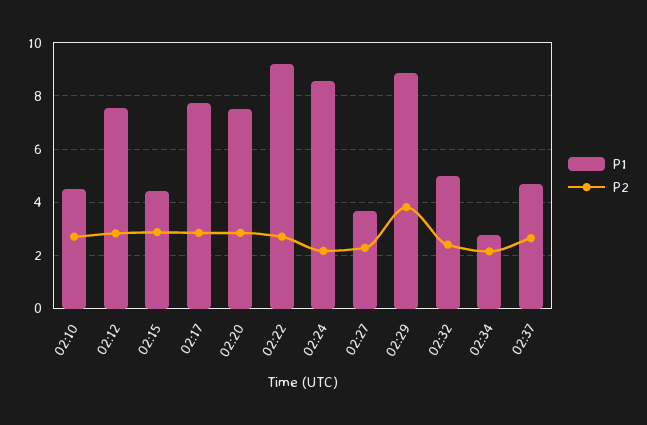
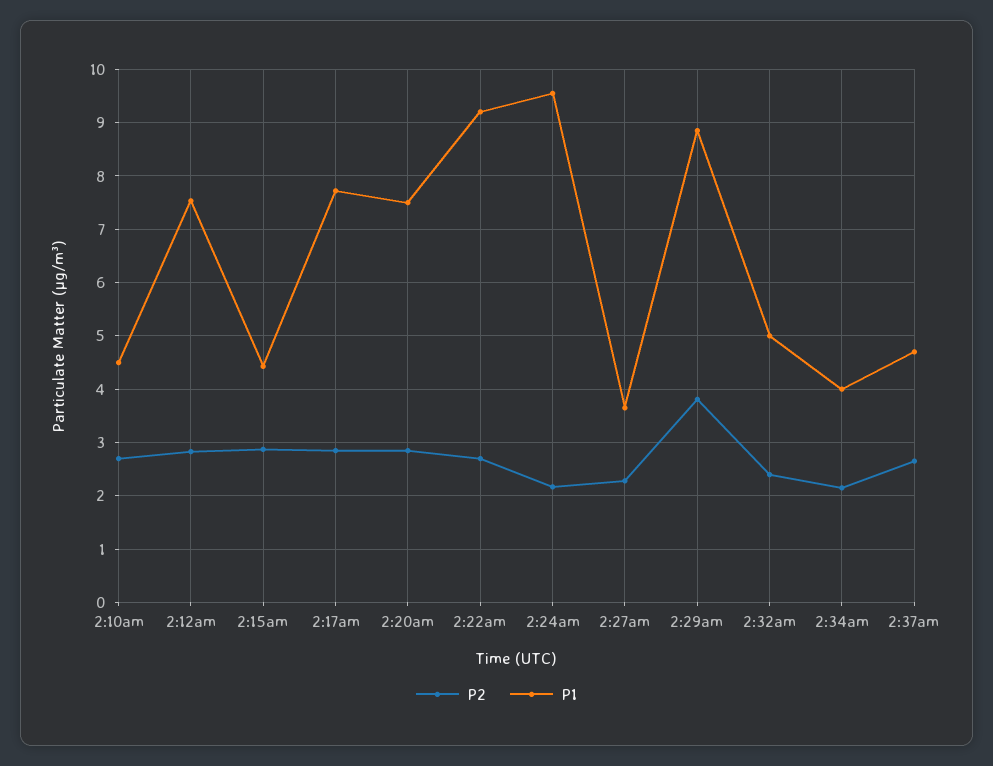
  {
    "P1": {
      "02:10": 4.6,
      "02:12": 7.6,
      "02:15": 4.4,
      "02:17": 7.8,
      "02:20": 7.6,
      "02:22": 9.2,
-     "02:24": 8.5,
+     "02:24": 9.6,
      "02:27": 3.6,
      "02:29": 8.8,
      "02:32": 5,
-     "02:34": 2.75,
+     "02:34": 4,
      "02:37": 4.8
    },
    "P2": {
      "02:10": 2.8,
      "02:12": 2.8,
      "02:15": 2.8,
      "02:17": 2.8,
      "02:20": 2.8,
      "02:22": 2.8,
      "02:24": 2.2,
      "02:27": 2.2,
      "02:29": 3.8,
      "02:32": 2.4,
      "02:34": 2.2,
      "02:37": 2.6
    }
  }

